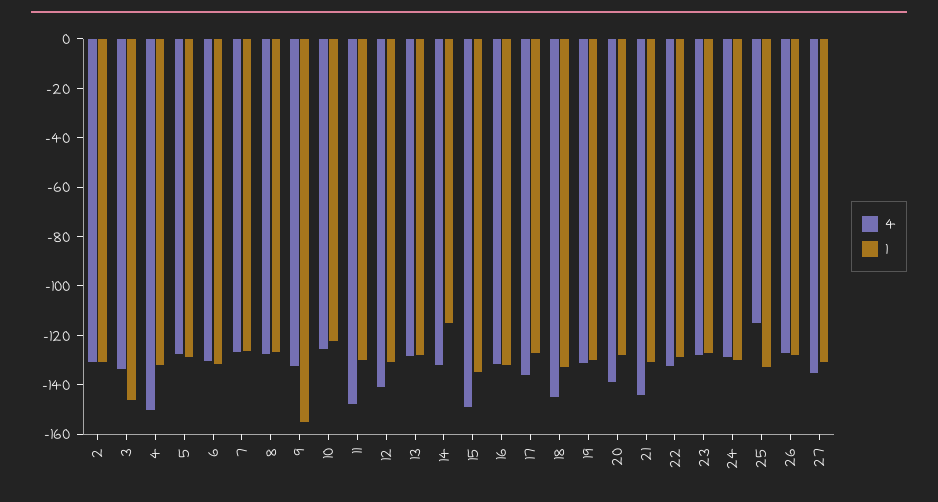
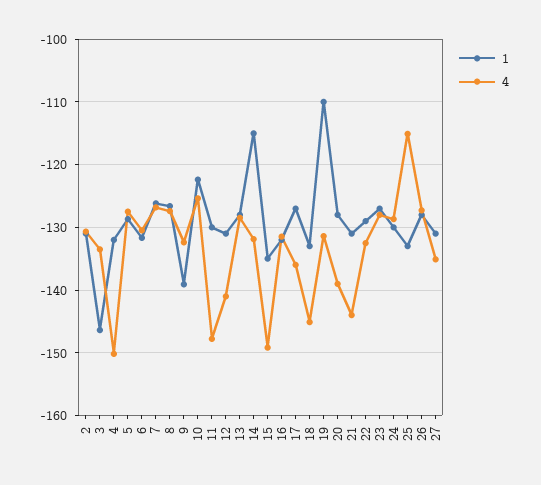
  {
    "4": {
      "2": -131,
      "3": -134,
      "4": -150,
      "5": -128,
      "6": -131,
      "7": -127,
      "8": -127,
      "9": -132,
      "10": -125,
      "11": -148,
      "12": -141,
      "13": -129,
      "14": -132,
      "15": -149,
      "16": -132,
      "17": -136,
      "18": -145,
      "19": -131,
      "20": -139,
      "21": -144,
      "22": -133,
      "23": -128,
      "24": -129,
      "25": -115,
      "26": -127,
      "27": -135
    },
    "1": {
      "2": -131,
      "3": -146,
      "4": -132,
      "5": -129,
      "6": -132,
      "7": -126,
      "8": -127,
-     "9": -155,
+     "9": -139,
      "10": -122,
      "11": -130,
      "12": -131,
      "13": -128,
      "14": -115,
      "15": -135,
      "16": -132,
      "17": -127,
      "18": -133,
-     "19": -130,
+     "19": -110,
      "20": -128,
      "21": -131,
      "22": -129,
      "23": -127,
      "24": -130,
      "25": -133,
      "26": -128,
      "27": -131
    }
  }

